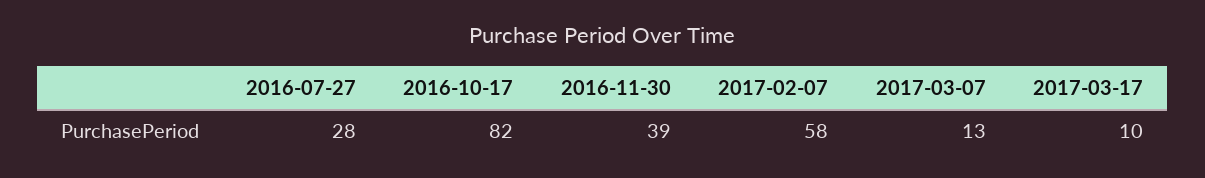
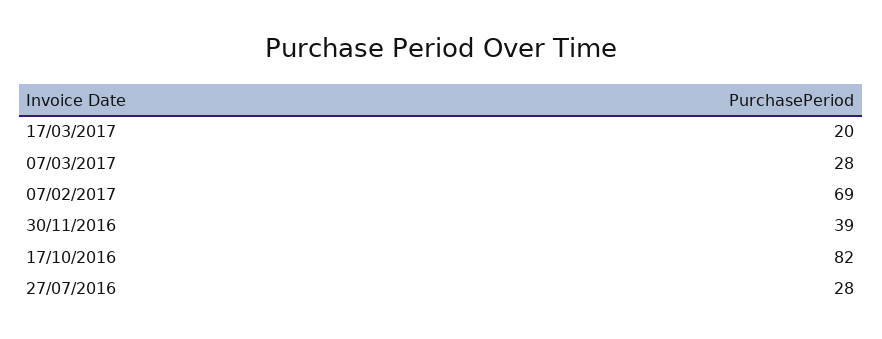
  {
    "2016-07-27": 28,
    "2016-10-17": 82,
    "2016-11-30": 39,
-   "2017-02-07": 58,
+   "2017-02-07": 69,
-   "2017-03-07": 13,
+   "2017-03-07": 28,
-   "2017-03-17": 10
+   "2017-03-17": 20
  }

